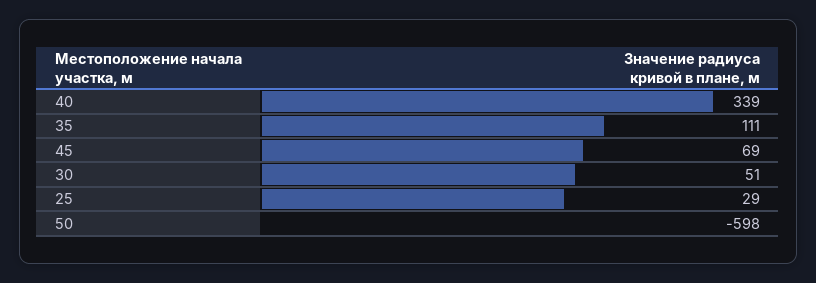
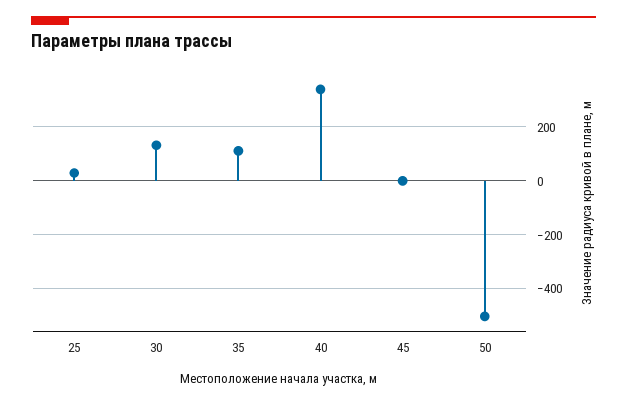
  {
    "40": 339,
    "35": 111,
-   "45": 69,
+   "45": 0,
-   "30": 51,
+   "30": 125,
    "25": 29,
-   "50": -598
+   "50": -500
  }

